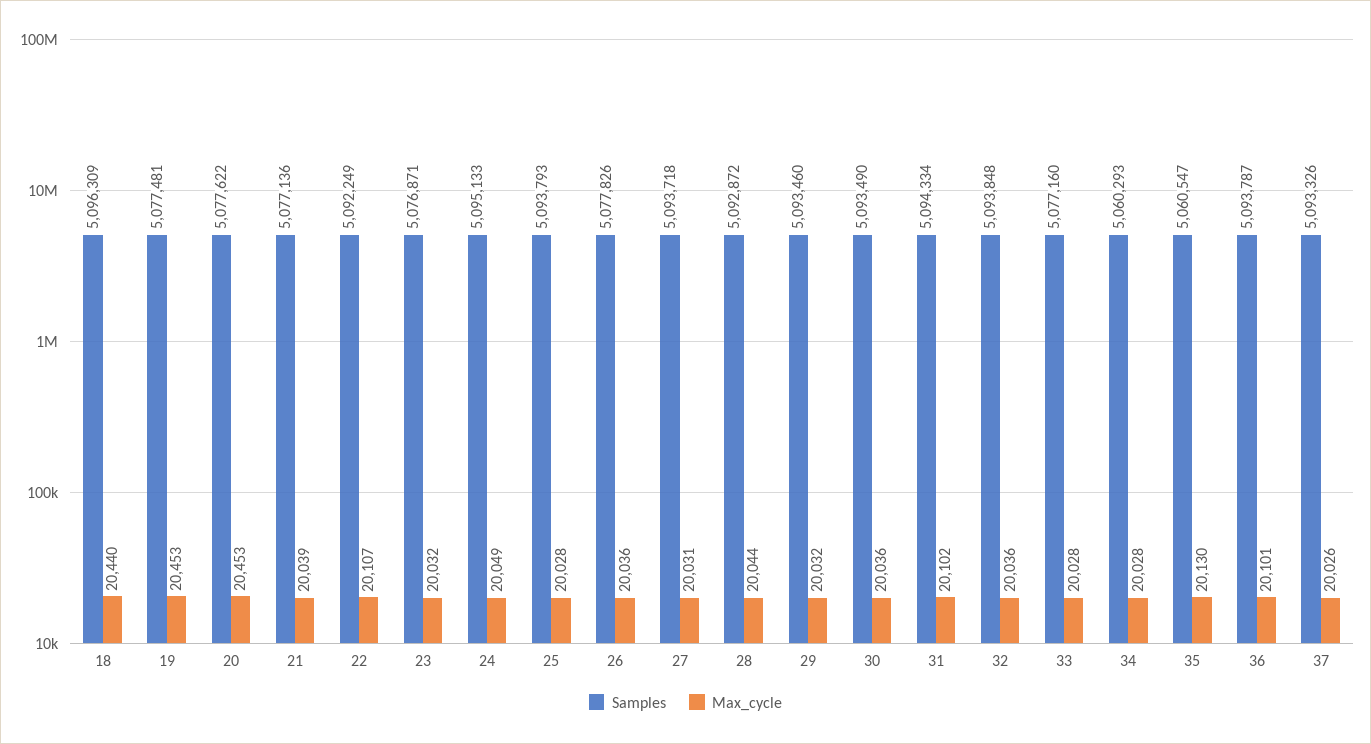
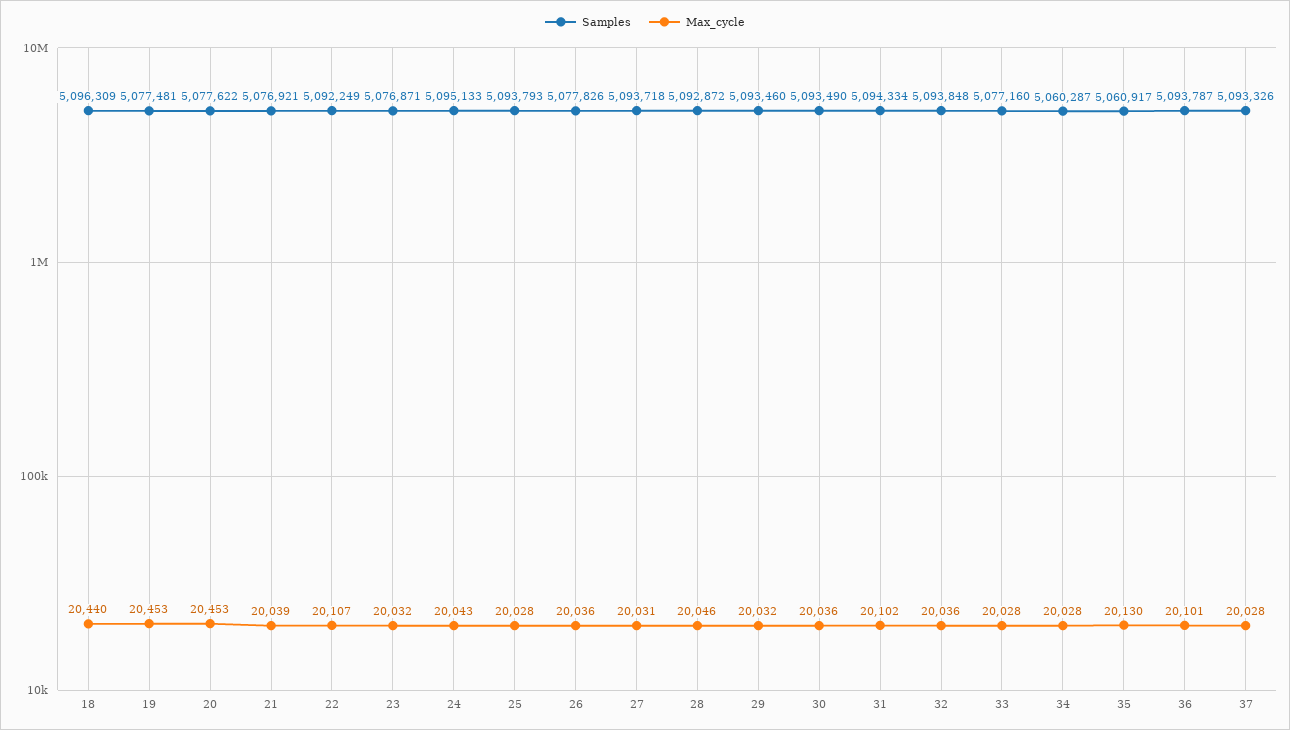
  {
    "Samples": {
      "18": 5096309,
      "19": 5077481,
      "20": 5077622,
-     "21": 5077136,
+     "21": 5076921,
      "22": 5092249,
      "23": 5076871,
      "24": 5095133,
      "25": 5093793,
      "26": 5077826,
      "27": 5093718,
      "28": 5092872,
      "29": 5093460,
      "30": 5093490,
      "31": 5094334,
      "32": 5093848,
      "33": 5077160,
-     "34": 5060293,
+     "34": 5060287,
-     "35": 5060547,
+     "35": 5060917,
      "36": 5093787,
      "37": 5093326
    },
    "Max_cycle": {
      "18": 20440,
      "19": 20453,
      "20": 20453,
      "21": 20039,
      "22": 20107,
      "23": 20032,
-     "24": 20049,
+     "24": 20043,
      "25": 20028,
      "26": 20036,
      "27": 20031,
-     "28": 20044,
+     "28": 20046,
      "29": 20032,
      "30": 20036,
      "31": 20102,
      "32": 20036,
      "33": 20028,
      "34": 20028,
      "35": 20130,
      "36": 20101,
-     "37": 20026
+     "37": 20028
    }
  }

